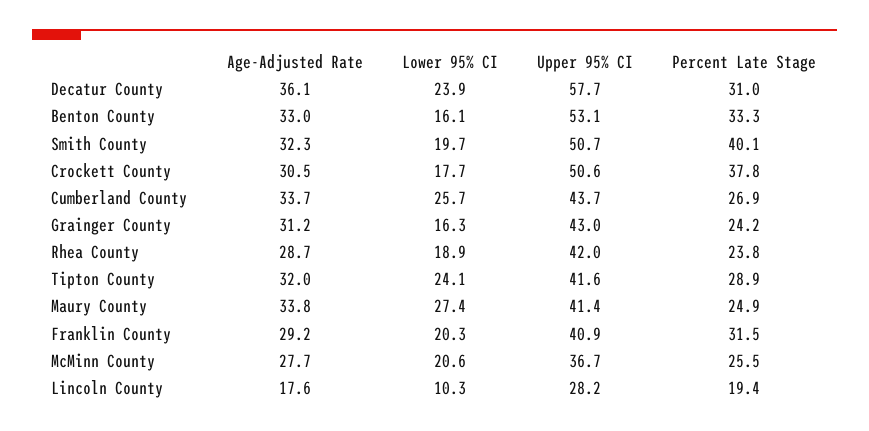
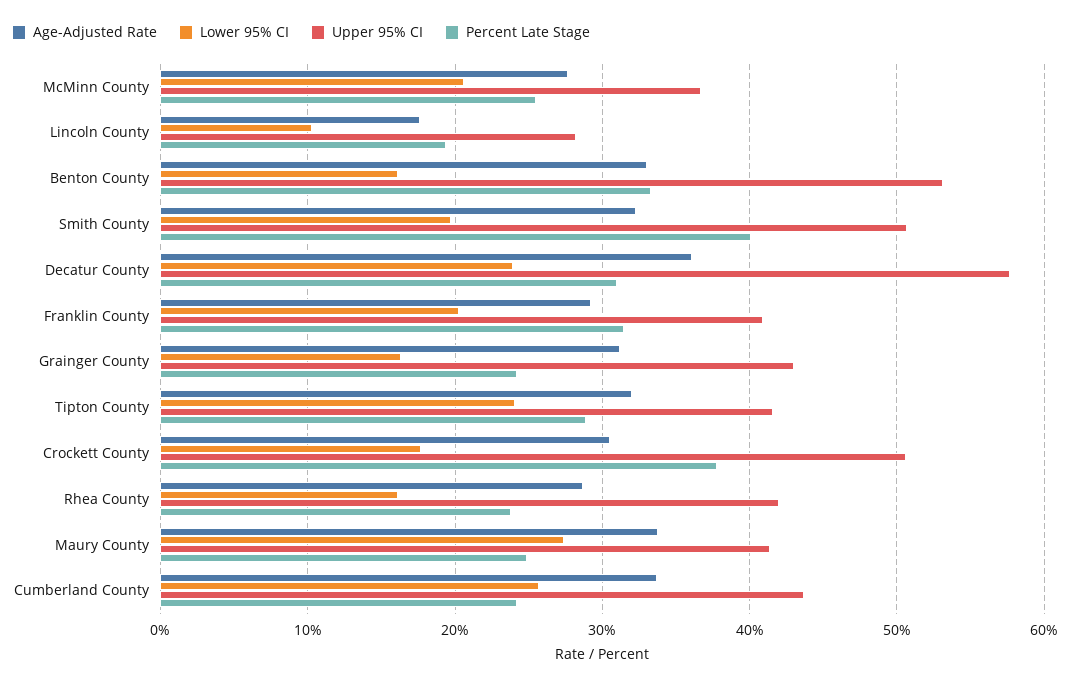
  {
    "Age-Adjusted Rate": {
      "Decatur County": 36.1,
      "Benton County": 33,
      "Smith County": 32.3,
      "Crockett County": 30.5,
      "Cumberland County": 33.7,
      "Grainger County": 31.2,
      "Rhea County": 28.7,
      "Tipton County": 32,
      "Maury County": 33.8,
      "Franklin County": 29.2,
      "McMinn County": 27.7,
      "Lincoln County": 17.6
    },
    "Lower 95% CI": {
      "Decatur County": 23.9,
      "Benton County": 16.1,
      "Smith County": 19.7,
      "Crockett County": 17.7,
      "Cumberland County": 25.7,
      "Grainger County": 16.3,
-     "Rhea County": 18.9,
+     "Rhea County": 16,
      "Tipton County": 24.1,
      "Maury County": 27.4,
      "Franklin County": 20.3,
      "McMinn County": 20.6,
      "Lincoln County": 10.3
    },
    "Upper 95% CI": {
      "Decatur County": 57.7,
      "Benton County": 53.1,
      "Smith County": 50.7,
      "Crockett County": 50.6,
      "Cumberland County": 43.7,
      "Grainger County": 43,
      "Rhea County": 42,
      "Tipton County": 41.6,
      "Maury County": 41.4,
      "Franklin County": 40.9,
      "McMinn County": 36.7,
      "Lincoln County": 28.2
    },
    "Percent Late Stage": {
      "Decatur County": 31,
      "Benton County": 33.3,
      "Smith County": 40.1,
      "Crockett County": 37.8,
-     "Cumberland County": 26.9,
+     "Cumberland County": 24,
      "Grainger County": 24.2,
      "Rhea County": 23.8,
      "Tipton County": 28.9,
      "Maury County": 24.9,
      "Franklin County": 31.5,
      "McMinn County": 25.5,
      "Lincoln County": 19.4
    }
  }

